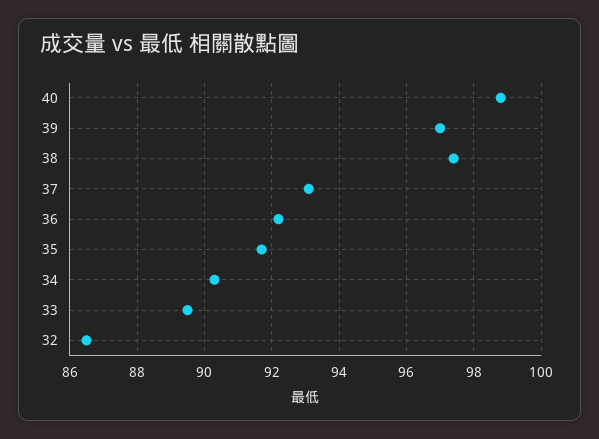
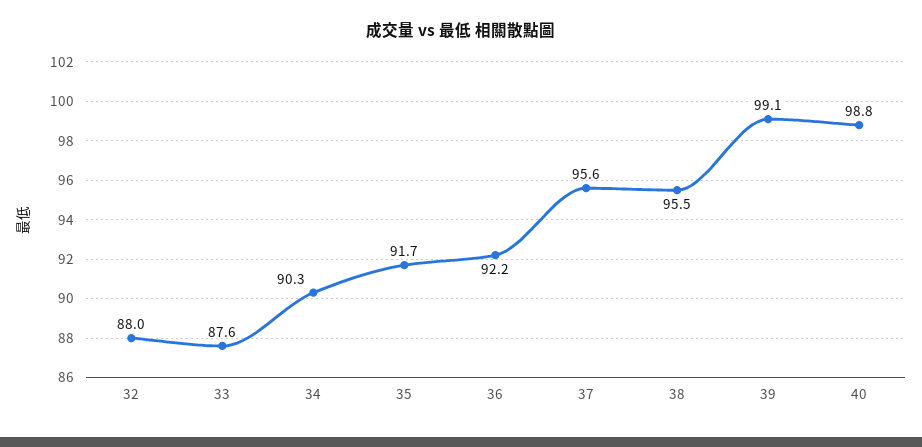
  {
    "40": 98.8,
-   "39": 97,
+   "39": 99.1,
-   "38": 97.5,
+   "38": 95.5,
-   "37": 93,
+   "37": 95.6,
    "36": 92.2,
    "35": 91.7,
    "34": 90.3,
-   "33": 89.5,
+   "33": 87.6,
-   "32": 86.5
+   "32": 88
  }

